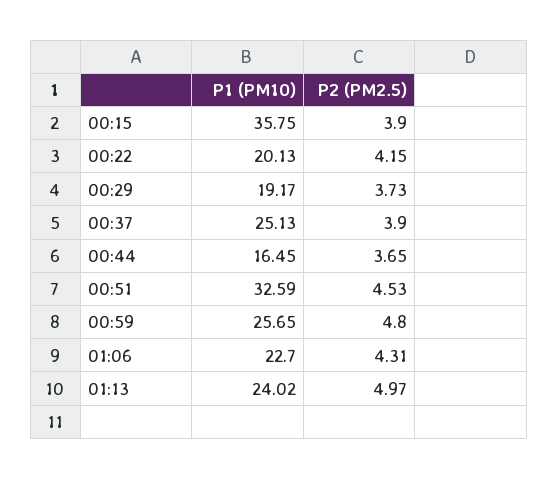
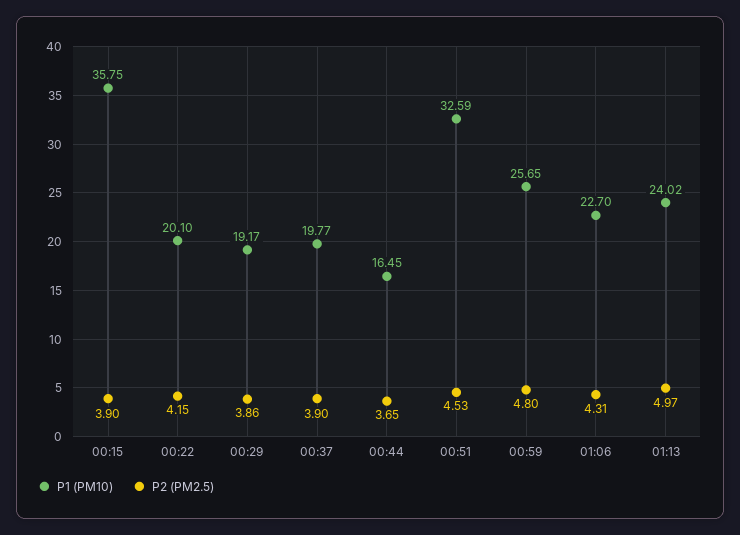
  {
    "P1 (PM10)": {
      "00:15": 35.75,
-     "00:22": 20.13,
+     "00:22": 20.1,
      "00:29": 19.17,
-     "00:37": 25.13,
+     "00:37": 19.77,
      "00:44": 16.45,
      "00:51": 32.59,
      "00:59": 25.65,
      "01:06": 22.7,
      "01:13": 24.02
    },
    "P2 (PM2.5)": {
      "00:15": 3.9,
      "00:22": 4.15,
-     "00:29": 3.73,
+     "00:29": 3.86,
      "00:37": 3.9,
      "00:44": 3.65,
      "00:51": 4.53,
      "00:59": 4.8,
      "01:06": 4.31,
      "01:13": 4.97
    }
  }

